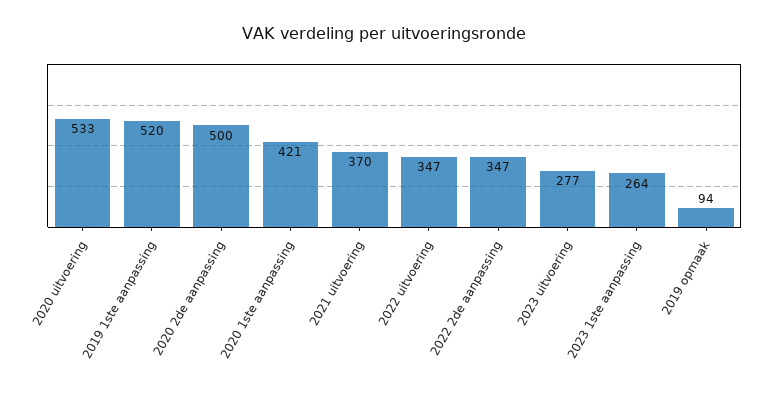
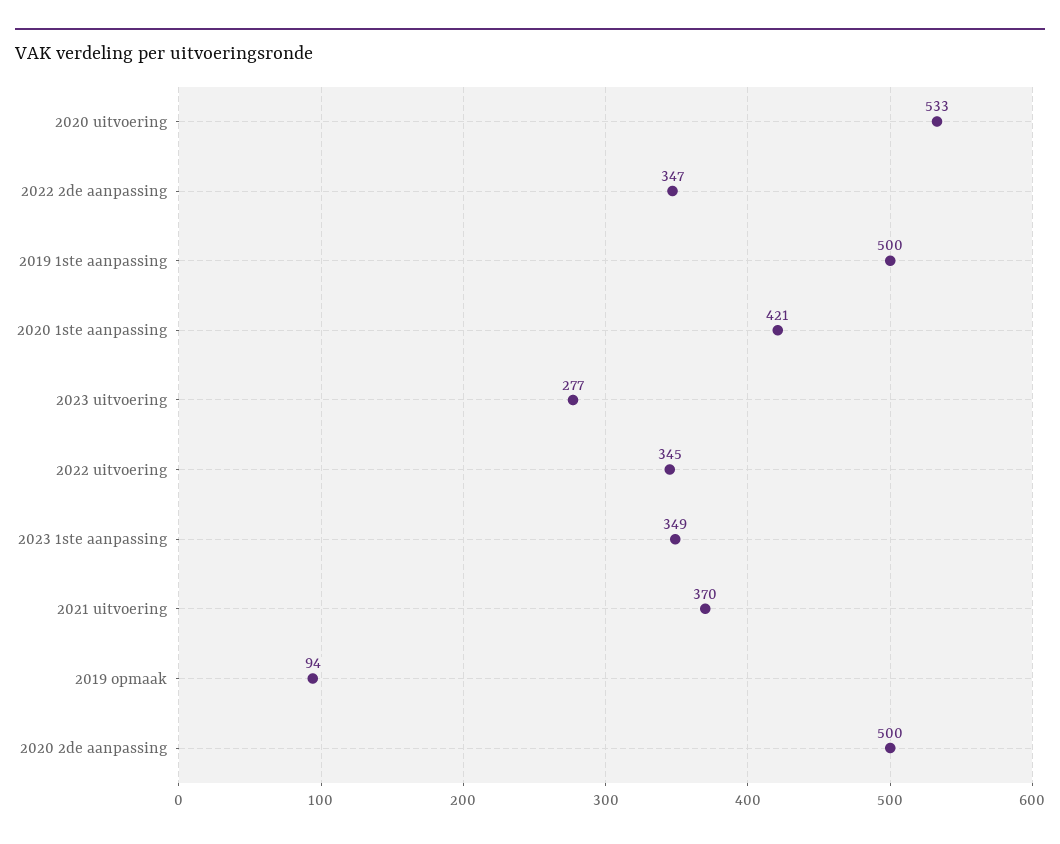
  {
    "2020 uitvoering": 533,
-   "2019 1ste aanpassing": 520,
+   "2019 1ste aanpassing": 500,
    "2020 2de aanpassing": 500,
    "2020 1ste aanpassing": 421,
    "2021 uitvoering": 370,
-   "2022 uitvoering": 347,
+   "2022 uitvoering": 345,
    "2022 2de aanpassing": 347,
    "2023 uitvoering": 277,
-   "2023 1ste aanpassing": 264,
+   "2023 1ste aanpassing": 349,
    "2019 opmaak": 94
  }

